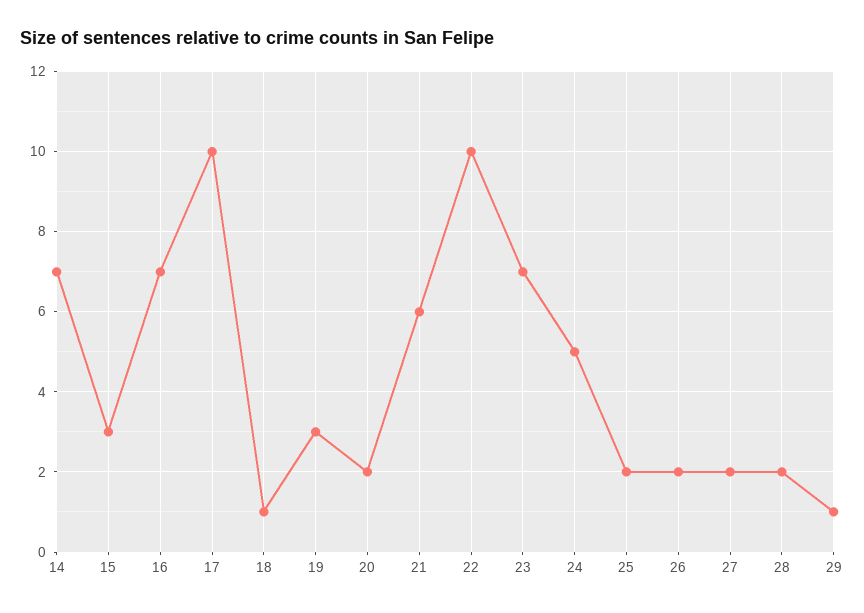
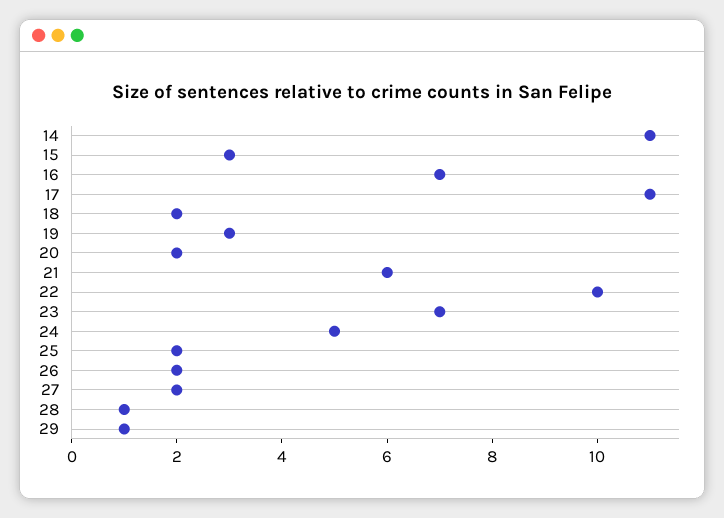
  {
-   "14": 7,
+   "14": 11,
    "15": 3,
    "16": 7,
-   "17": 10,
+   "17": 11,
-   "18": 1,
+   "18": 2,
    "19": 3,
    "20": 2,
    "21": 6,
    "22": 10,
    "23": 7,
    "24": 5,
    "25": 2,
    "26": 2,
    "27": 2,
-   "28": 2,
+   "28": 1,
    "29": 1
  }

